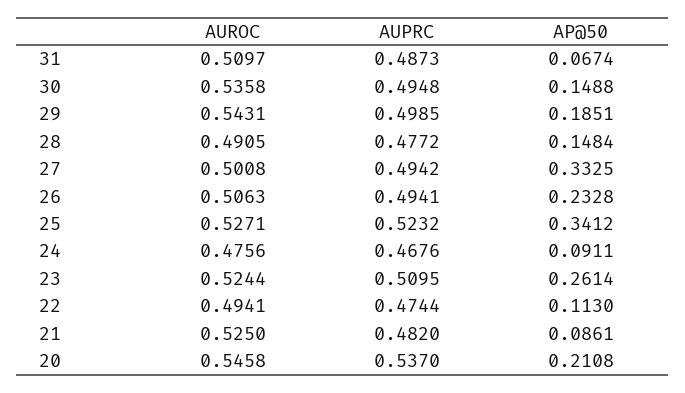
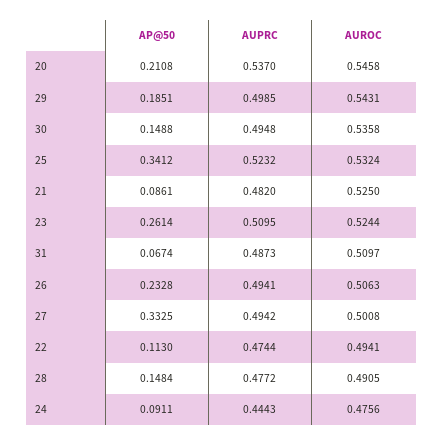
  {
    "AUROC": {
      "31": 0.5097,
      "30": 0.5358,
      "29": 0.5431,
      "28": 0.4905,
      "27": 0.5008,
      "26": 0.5063,
-     "25": 0.5271,
+     "25": 0.5324,
      "24": 0.4756,
      "23": 0.5244,
      "22": 0.4941,
      "21": 0.525,
      "20": 0.5458
    },
    "AUPRC": {
      "31": 0.4873,
      "30": 0.4948,
      "29": 0.4985,
      "28": 0.4772,
      "27": 0.4942,
      "26": 0.4941,
      "25": 0.5232,
-     "24": 0.4676,
+     "24": 0.4443,
      "23": 0.5095,
      "22": 0.4744,
      "21": 0.482,
      "20": 0.537
    },
    "AP@50": {
      "31": 0.0674,
      "30": 0.1488,
      "29": 0.1851,
      "28": 0.1484,
      "27": 0.3325,
      "26": 0.2328,
      "25": 0.3412,
      "24": 0.0911,
      "23": 0.2614,
      "22": 0.113,
      "21": 0.0861,
      "20": 0.2108
    }
  }

